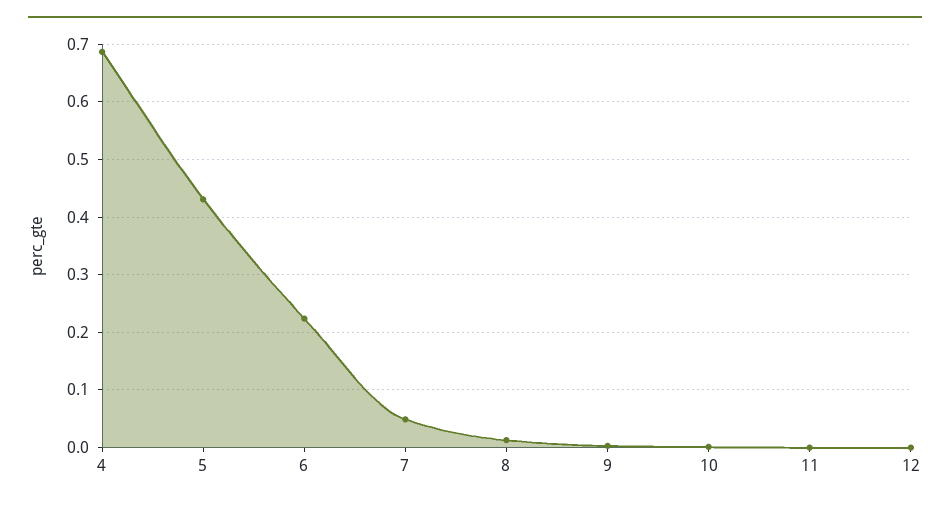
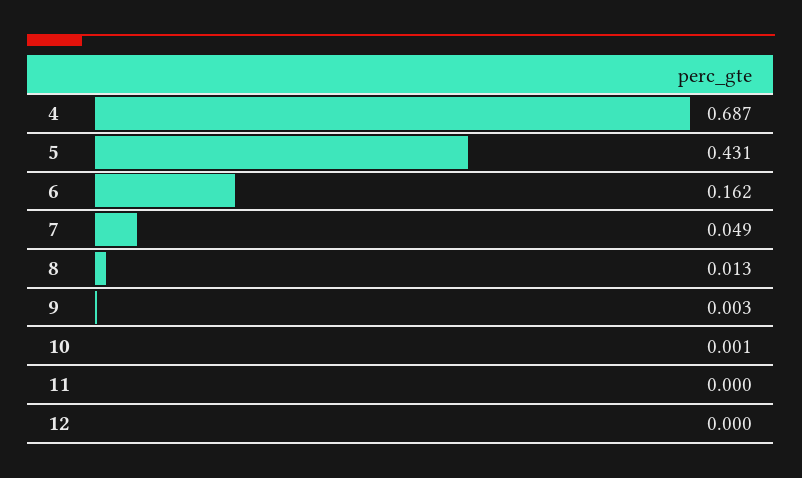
  {
    "4": 0.687,
    "5": 0.431,
-   "6": 0.22,
+   "6": 0.162,
    "7": 0.049,
    "8": 0.013,
    "9": 0.003,
    "10": 0.001,
    "11": 0,
    "12": 0
  }

